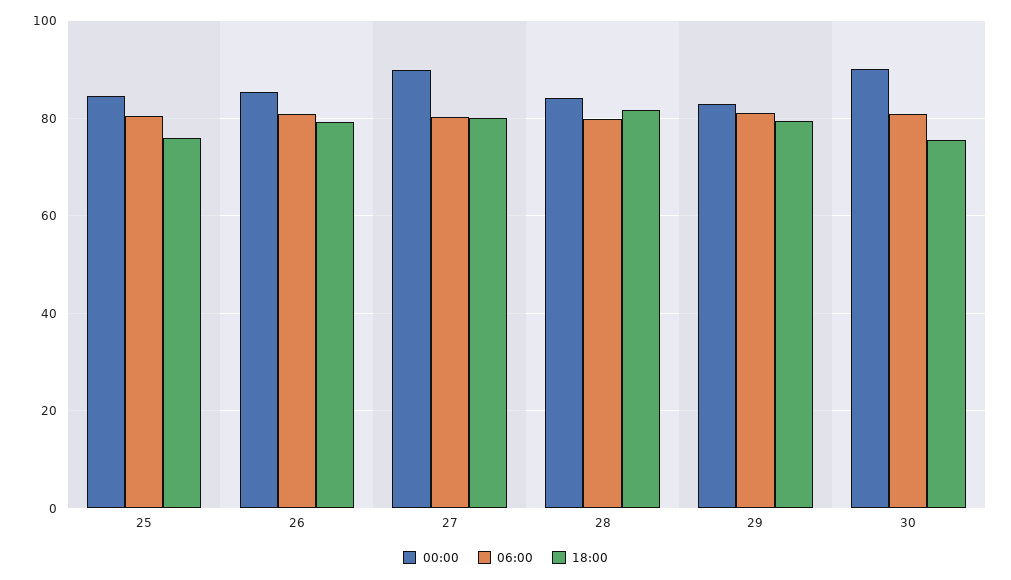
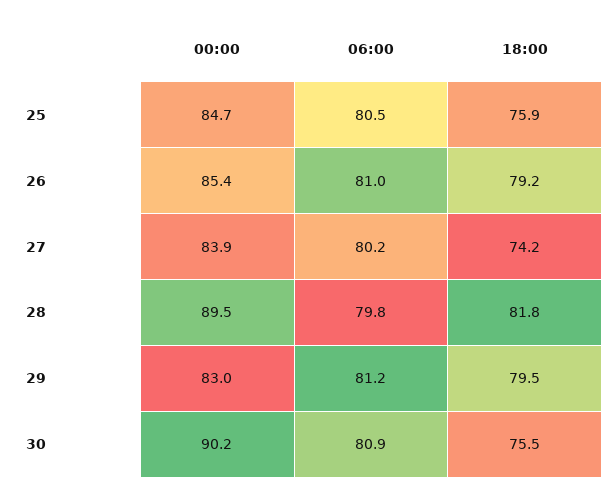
  {
    "00:00": {
      "25": 84.7,
      "26": 85.4,
-     "27": 90,
+     "27": 83.9,
-     "28": 84,
+     "28": 89.5,
      "29": 83,
      "30": 90.2
    },
    "06:00": {
      "25": 80.5,
      "26": 81,
      "27": 80.2,
      "28": 79.8,
      "29": 81.2,
      "30": 80.9
    },
    "18:00": {
      "25": 75.9,
      "26": 79.2,
-     "27": 80,
+     "27": 74.2,
      "28": 81.8,
      "29": 79.5,
      "30": 75.5
    }
  }

